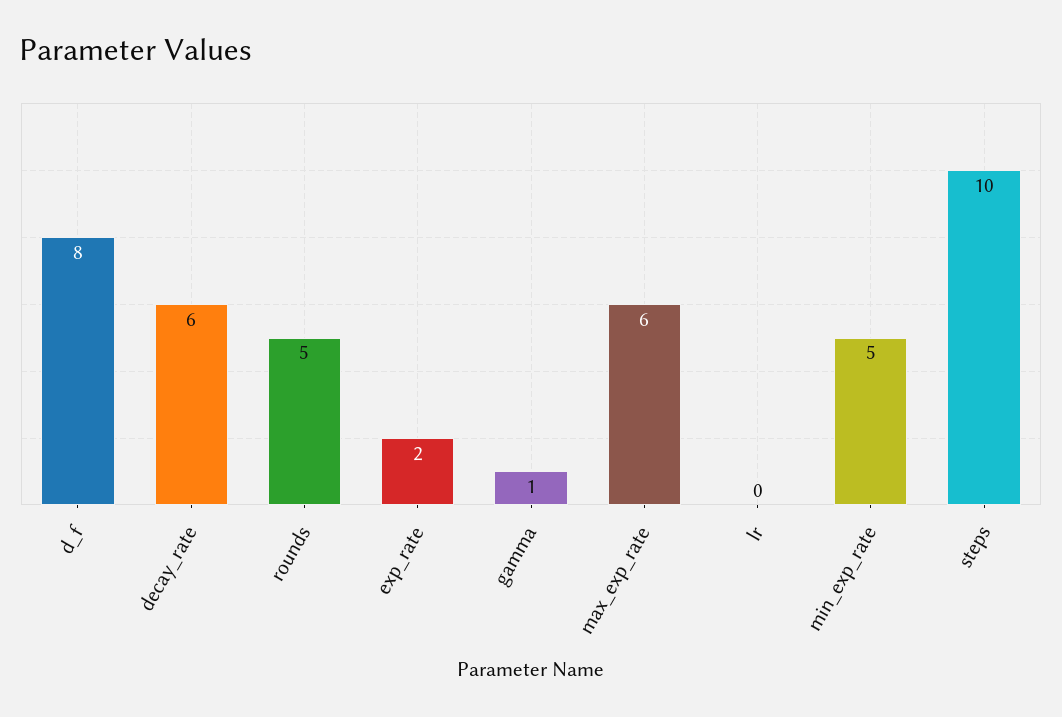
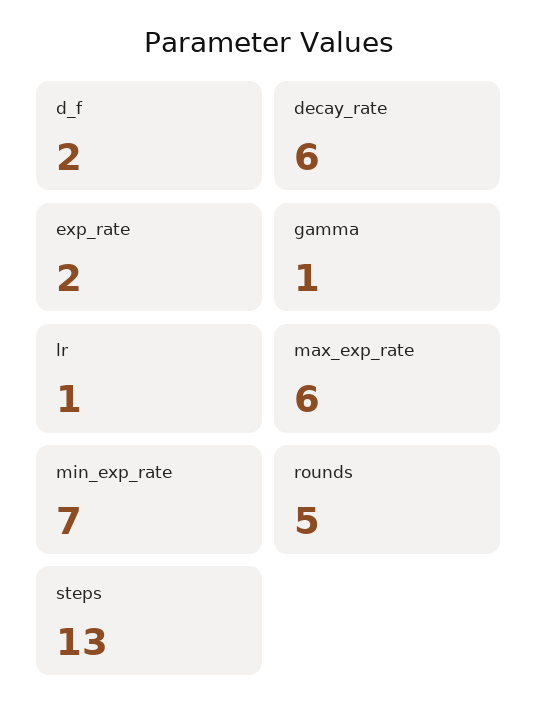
  {
-   "d_f": 8,
+   "d_f": 2,
    "decay_rate": 6,
    "rounds": 5,
    "exp_rate": 2,
    "gamma": 1,
    "max_exp_rate": 6,
-   "lr": 0,
+   "lr": 1,
-   "min_exp_rate": 5,
+   "min_exp_rate": 7,
-   "steps": 10
+   "steps": 13
  }

